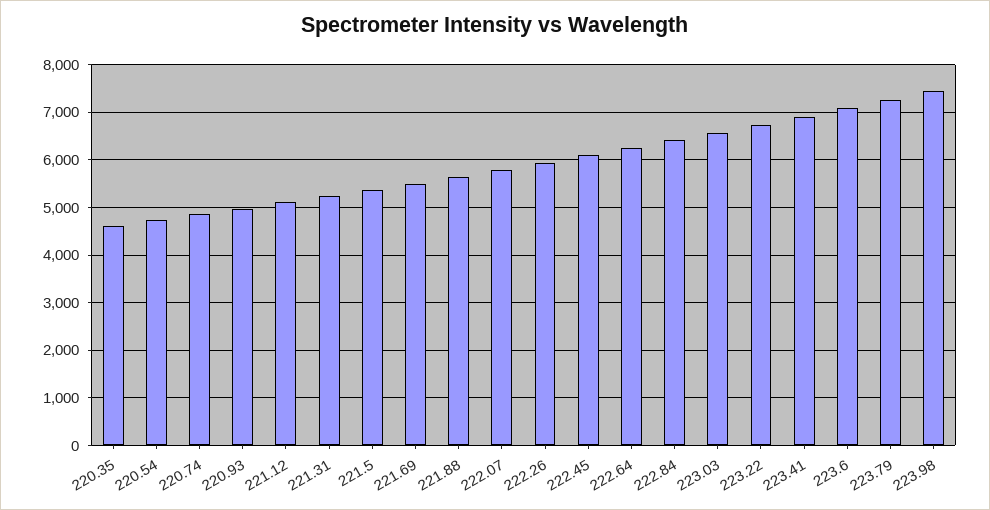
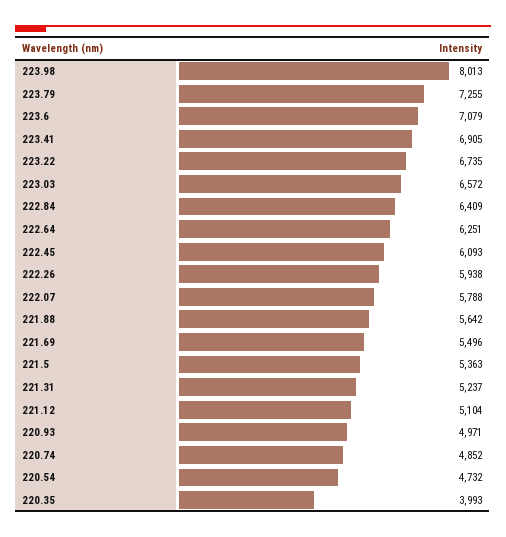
  {
-   "220.35": 4600,
+   "220.35": 3993,
    "220.54": 4732,
    "220.74": 4852,
    "220.93": 4971,
    "221.12": 5104,
    "221.31": 5237,
    "221.5": 5363,
    "221.69": 5496,
    "221.88": 5642,
    "222.07": 5788,
    "222.26": 5938,
    "222.45": 6093,
    "222.64": 6251,
    "222.84": 6409,
    "223.03": 6572,
    "223.22": 6735,
    "223.41": 6905,
    "223.6": 7079,
    "223.79": 7255,
-   "223.98": 7400
+   "223.98": 8013
  }

